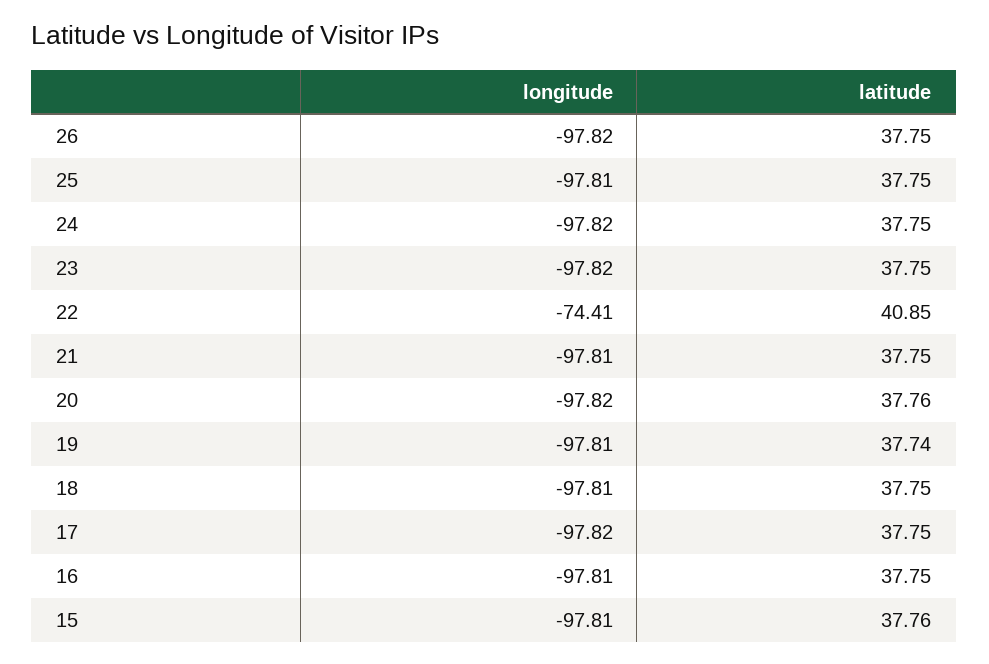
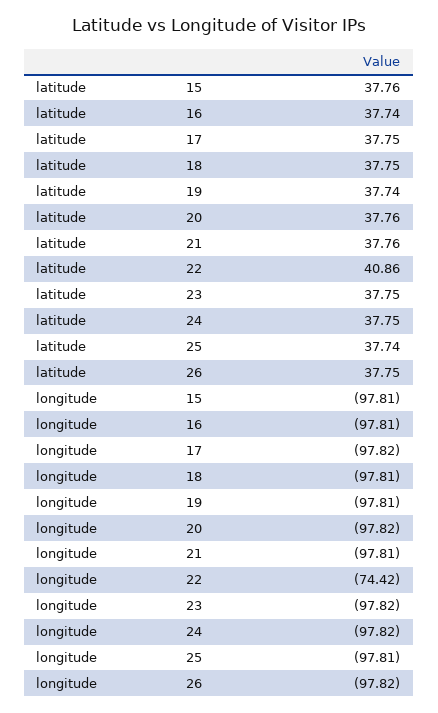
  {
    "longitude": {
      "26": -97.82,
      "25": -97.81,
      "24": -97.82,
      "23": -97.82,
-     "22": -74.41,
+     "22": -74.42,
      "21": -97.81,
      "20": -97.82,
      "19": -97.81,
      "18": -97.81,
      "17": -97.82,
      "16": -97.81,
      "15": -97.81
    },
    "latitude": {
      "26": 37.75,
-     "25": 37.75,
+     "25": 37.74,
      "24": 37.75,
      "23": 37.75,
-     "22": 40.85,
+     "22": 40.86,
-     "21": 37.75,
+     "21": 37.76,
      "20": 37.76,
      "19": 37.74,
      "18": 37.75,
      "17": 37.75,
-     "16": 37.75,
+     "16": 37.74,
      "15": 37.76
    }
  }

